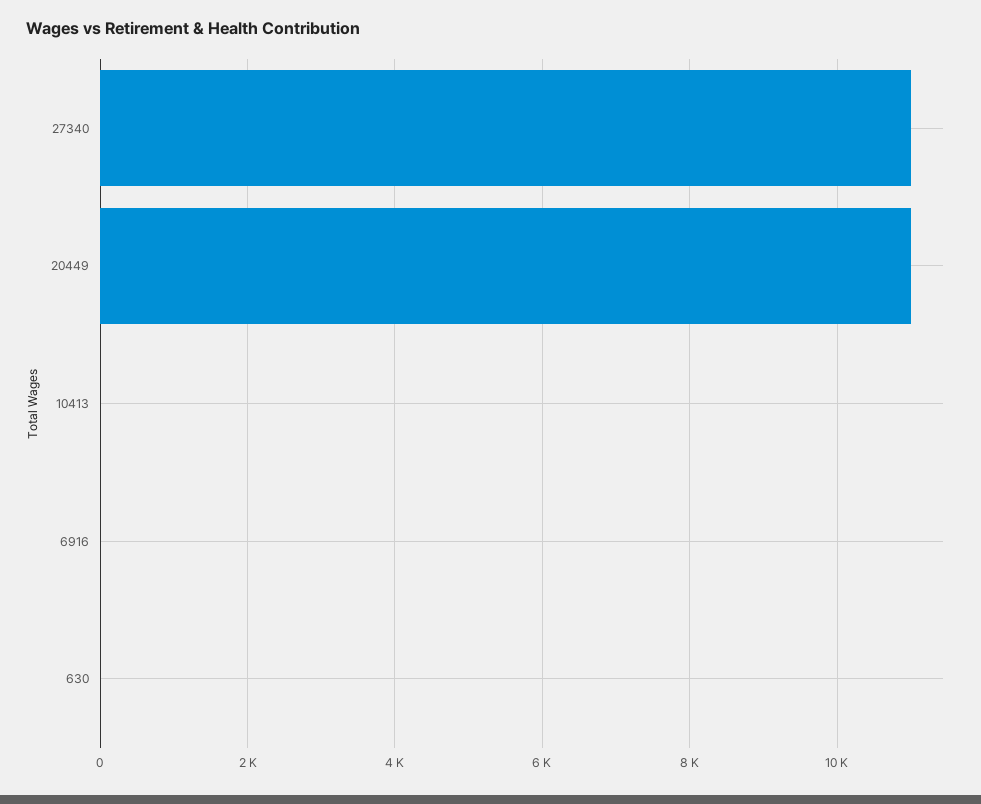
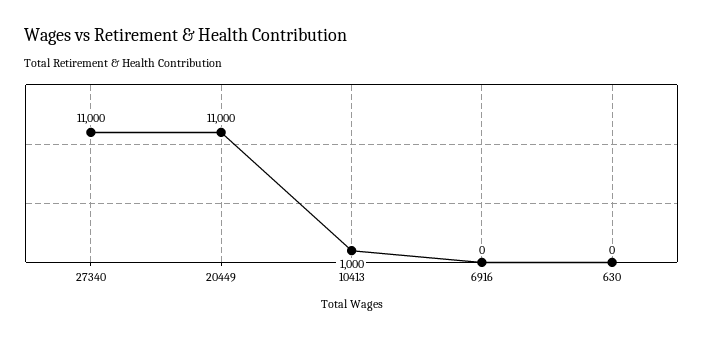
  {
    "27340": 11000,
    "20449": 11000,
-   "10413": 0,
+   "10413": 1000,
    "6916": 0,
    "630": 0
  }

